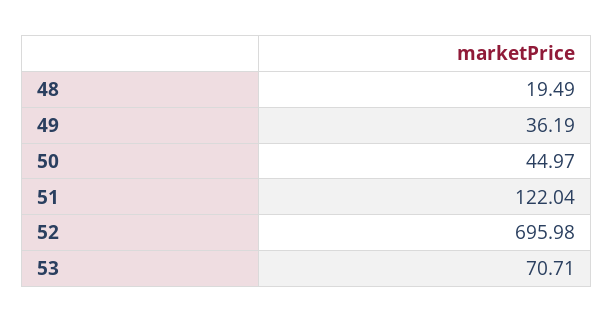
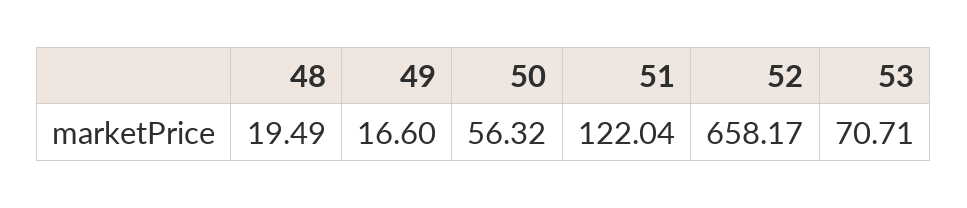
  {
    "48": 19.49,
-   "49": 36.19,
+   "49": 16.6,
-   "50": 44.97,
+   "50": 56.32,
    "51": 122.04,
-   "52": 695.98,
+   "52": 658.17,
    "53": 70.71
  }

